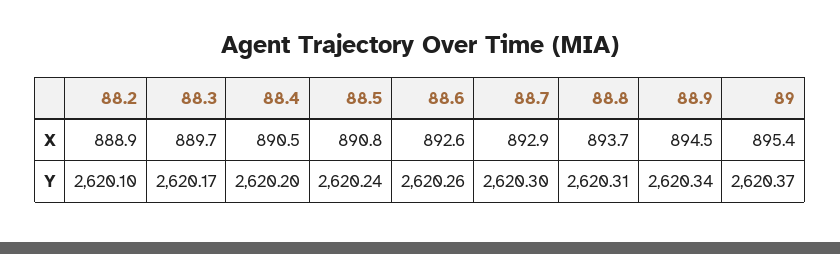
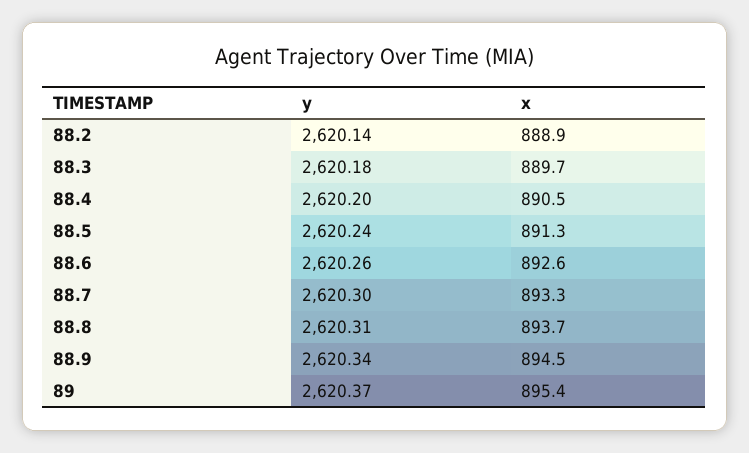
  {
    "88.2": {
      "X": 888.9,
-     "Y": 2620.1
+     "Y": 2620.14
    },
    "88.3": {
      "X": 889.7,
-     "Y": 2620.17
+     "Y": 2620.18
    },
    "88.4": {
      "X": 890.5,
      "Y": 2620.2
    },
    "88.5": {
-     "X": 890.8,
+     "X": 891.3,
      "Y": 2620.24
    },
    "88.6": {
      "X": 892.6,
      "Y": 2620.26
    },
    "88.7": {
-     "X": 892.9,
+     "X": 893.3,
      "Y": 2620.3
    },
    "88.8": {
      "X": 893.7,
      "Y": 2620.31
    },
    "88.9": {
      "X": 894.5,
      "Y": 2620.34
    },
    "89": {
      "X": 895.4,
      "Y": 2620.37
    }
  }

